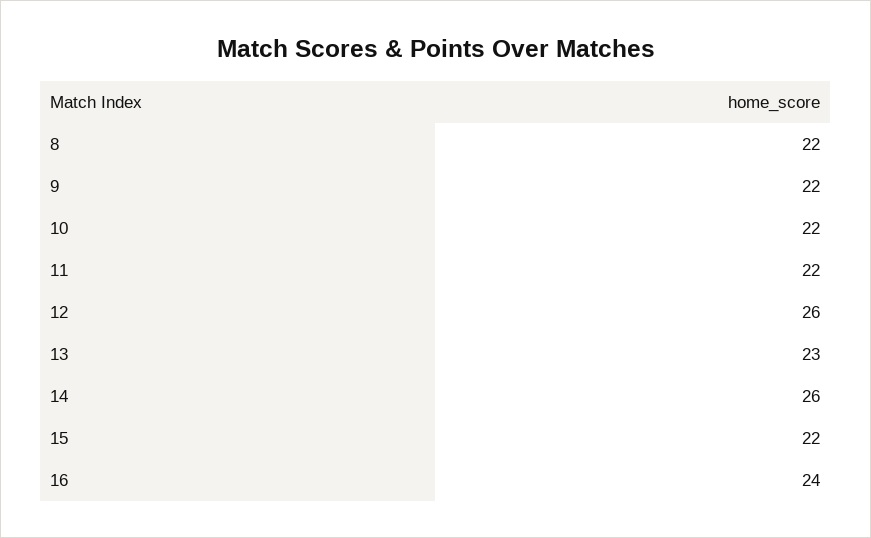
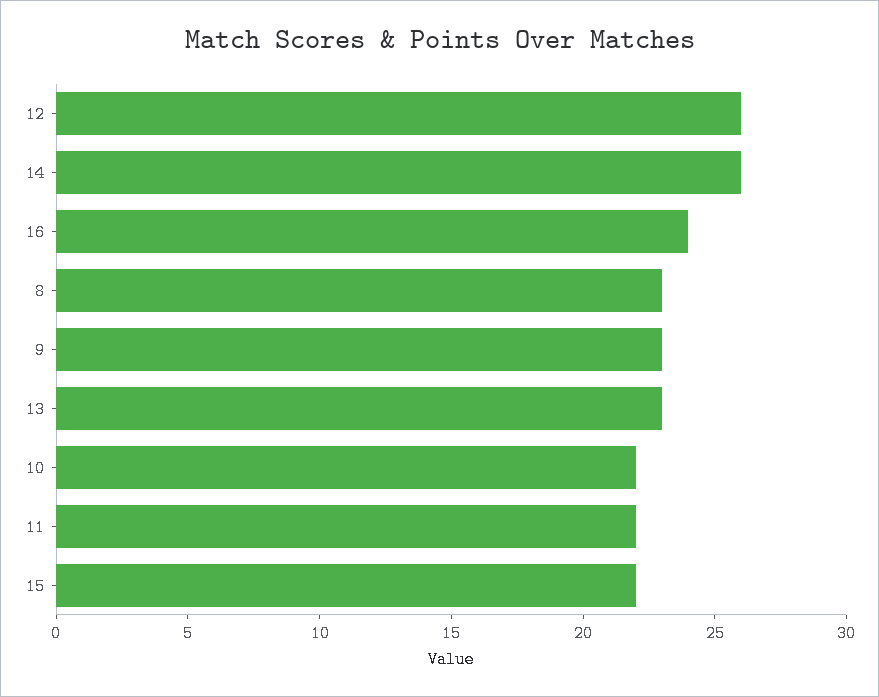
  {
-   "8": 22,
+   "8": 23,
-   "9": 22,
+   "9": 23,
    "10": 22,
    "11": 22,
    "12": 26,
    "13": 23,
    "14": 26,
    "15": 22,
    "16": 24
  }

